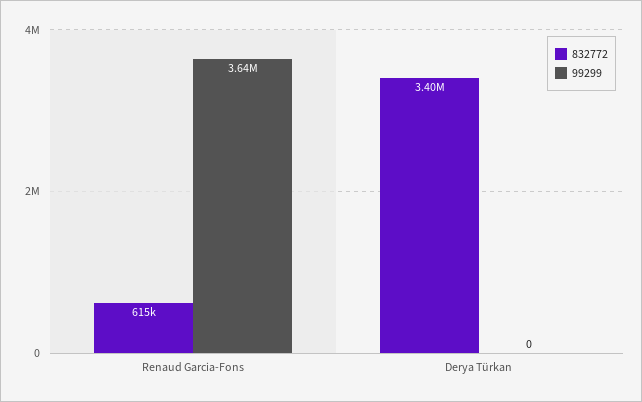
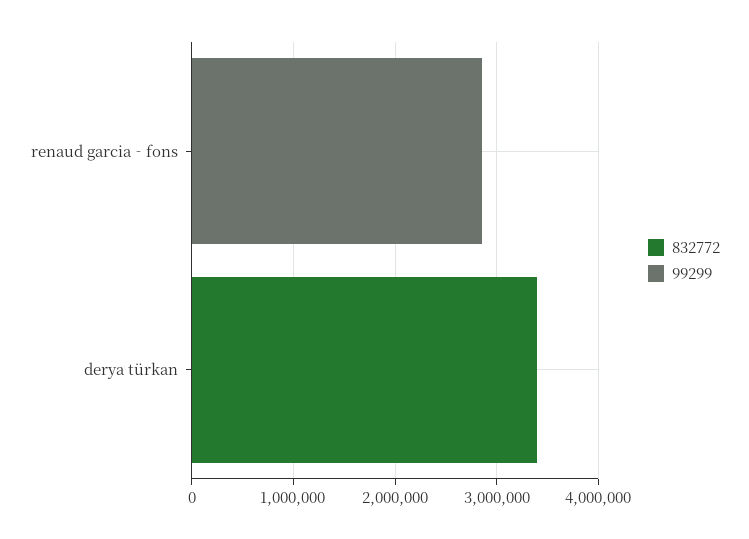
  {
    "832772": {
-     "Renaud Garcia‐Fons": 615000,
+     "Renaud Garcia‐Fons": 0,
      "Derya Türkan": 3400000
    },
    "99299": {
-     "Renaud Garcia‐Fons": 3640000,
+     "Renaud Garcia‐Fons": 2800000,
      "Derya Türkan": 0
    }
  }

